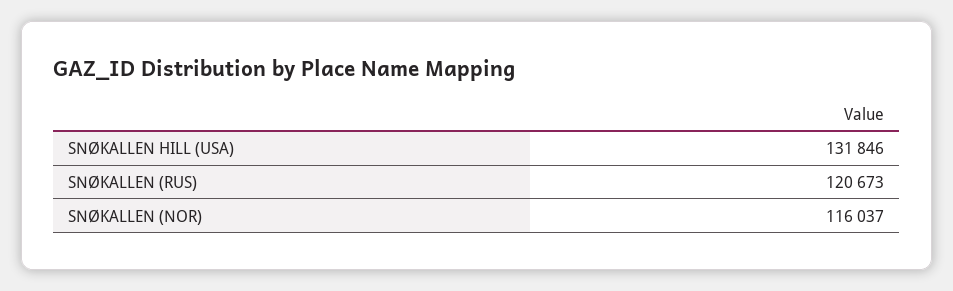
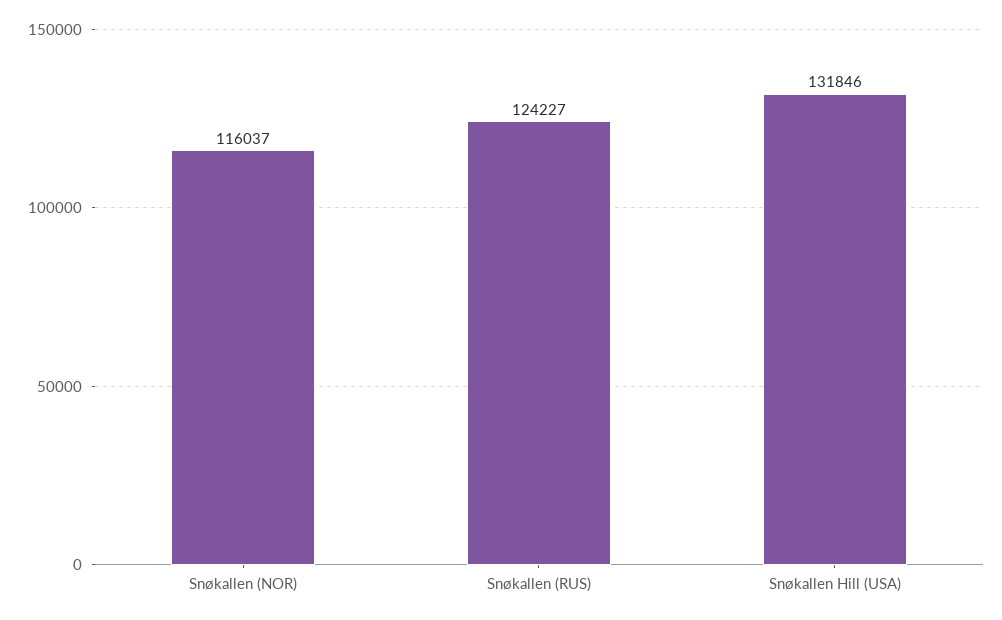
  {
    "SNØKALLEN HILL (USA)": 131846,
-   "SNØKALLEN (RUS)": 120673,
+   "SNØKALLEN (RUS)": 124227,
    "SNØKALLEN (NOR)": 116037
  }

